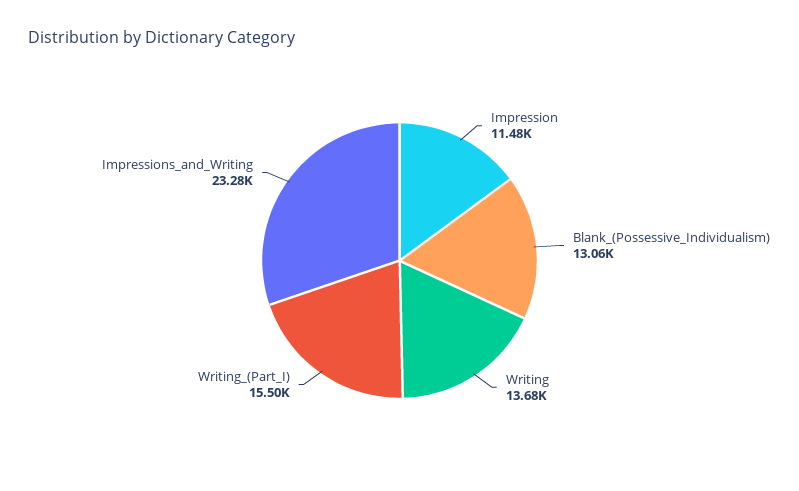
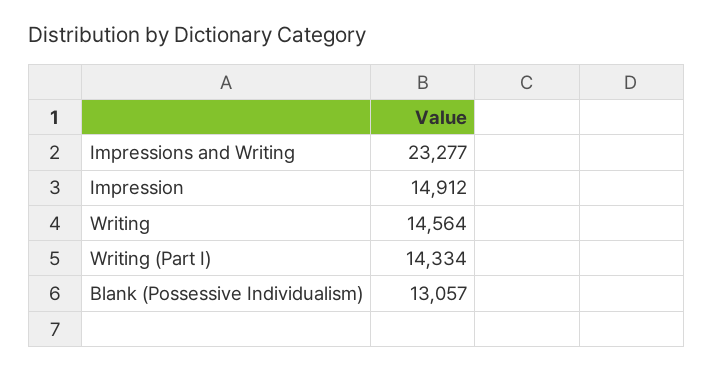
  {
-   "Impression": 11480,
+   "Impression": 14912,
    "Blank_(Possessive_Individualism)": 13057,
-   "Writing": 13680,
+   "Writing": 14564,
-   "Writing_(Part_I)": 15500,
+   "Writing_(Part_I)": 14334,
    "Impressions_and_Writing": 23277
  }

